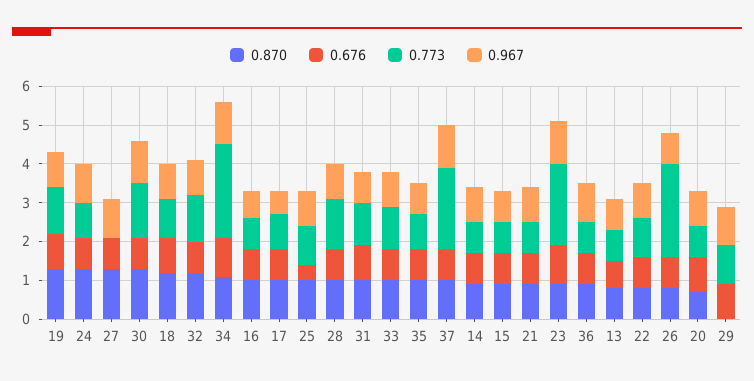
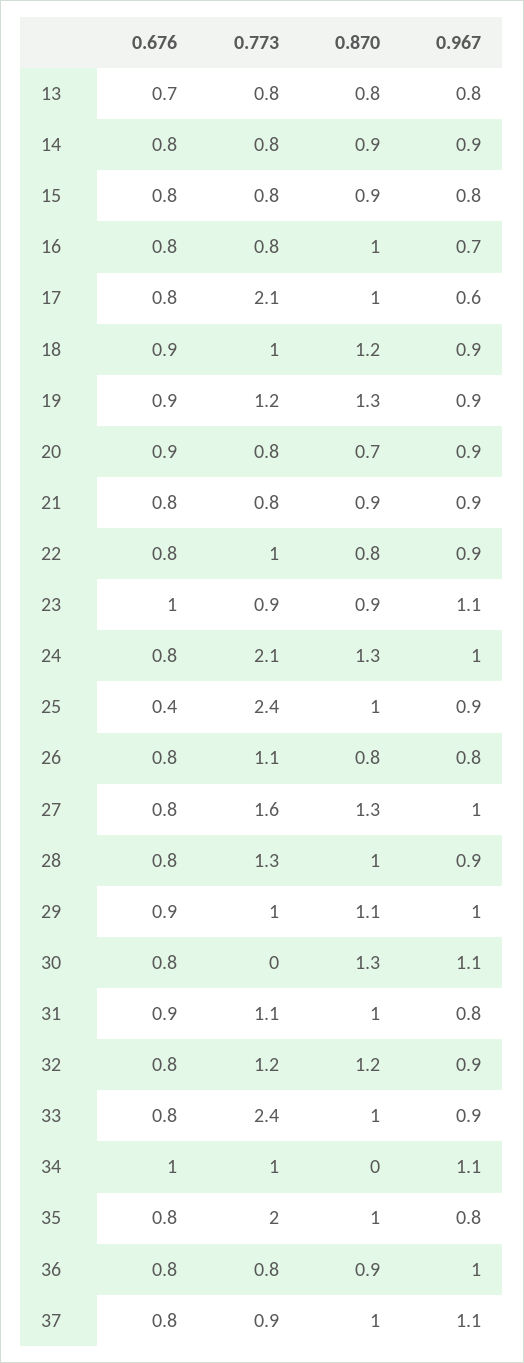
  {
    "0.870": {
      "19": 1.3,
      "24": 1.3,
      "27": 1.3,
      "30": 1.3,
      "18": 1.2,
      "32": 1.2,
-     "34": 1,
+     "34": 0,
      "16": 1,
      "17": 1,
      "25": 1,
      "28": 1,
      "31": 1,
      "33": 1,
      "35": 1,
      "37": 1,
      "14": 0.9,
      "15": 0.9,
      "21": 0.9,
      "23": 0.9,
      "36": 0.9,
      "13": 0.8,
      "22": 0.8,
      "26": 0.8,
      "20": 0.7,
-     "29": 0
+     "29": 1.1
    },
    "0.676": {
      "19": 0.9,
      "24": 0.8,
      "27": 0.8,
      "30": 0.8,
      "18": 0.9,
      "32": 0.8,
      "34": 1,
      "16": 0.8,
      "17": 0.8,
      "25": 0.4,
      "28": 0.8,
      "31": 0.9,
      "33": 0.8,
      "35": 0.8,
      "37": 0.8,
      "14": 0.8,
      "15": 0.8,
      "21": 0.8,
      "23": 1,
      "36": 0.8,
      "13": 0.7,
      "22": 0.8,
      "26": 0.8,
      "20": 0.9,
      "29": 0.9
    },
    "0.773": {
      "19": 1.2,
-     "24": 1,
+     "24": 2.1,
-     "27": 0,
+     "27": 1.6,
-     "30": 1.5,
+     "30": 0,
      "18": 1,
      "32": 1.2,
-     "34": 2.5,
+     "34": 1,
      "16": 0.8,
-     "17": 1,
+     "17": 2.1,
-     "25": 1,
+     "25": 2.4,
      "28": 1.3,
      "31": 1.1,
-     "33": 1,
+     "33": 2.4,
-     "35": 1,
+     "35": 2,
-     "37": 2,
+     "37": 0.9,
      "14": 0.8,
      "15": 0.8,
      "21": 0.8,
-     "23": 2,
+     "23": 0.9,
      "36": 0.8,
      "13": 0.8,
      "22": 1,
-     "26": 2.5,
+     "26": 1.1,
      "20": 0.8,
      "29": 1
    },
    "0.967": {
      "19": 0.9,
      "24": 1,
      "27": 1,
      "30": 1.1,
      "18": 0.9,
      "32": 0.9,
      "34": 1.1,
      "16": 0.7,
      "17": 0.6,
      "25": 0.9,
      "28": 0.9,
      "31": 0.8,
      "33": 0.9,
      "35": 0.8,
      "37": 1.1,
      "14": 0.9,
      "15": 0.8,
      "21": 0.9,
      "23": 1.1,
      "36": 1,
      "13": 0.8,
      "22": 0.9,
      "26": 0.8,
      "20": 0.9,
      "29": 1
    }
  }

